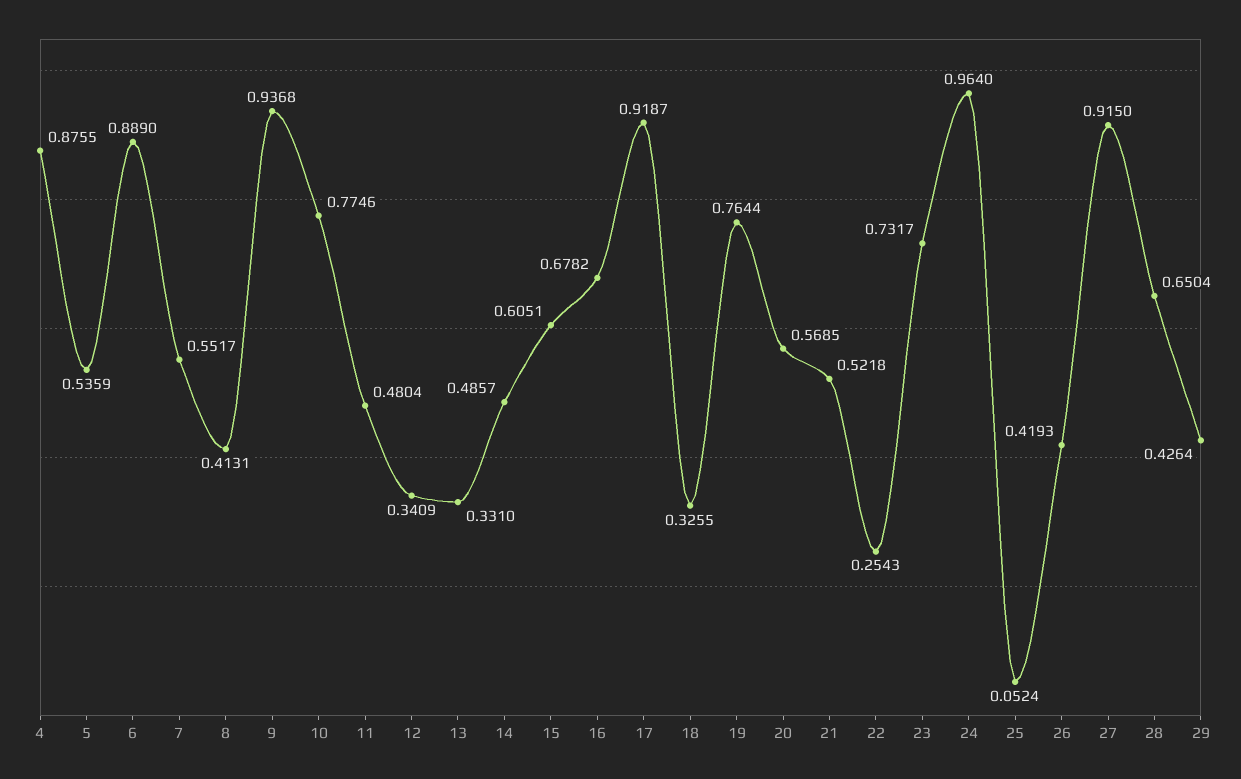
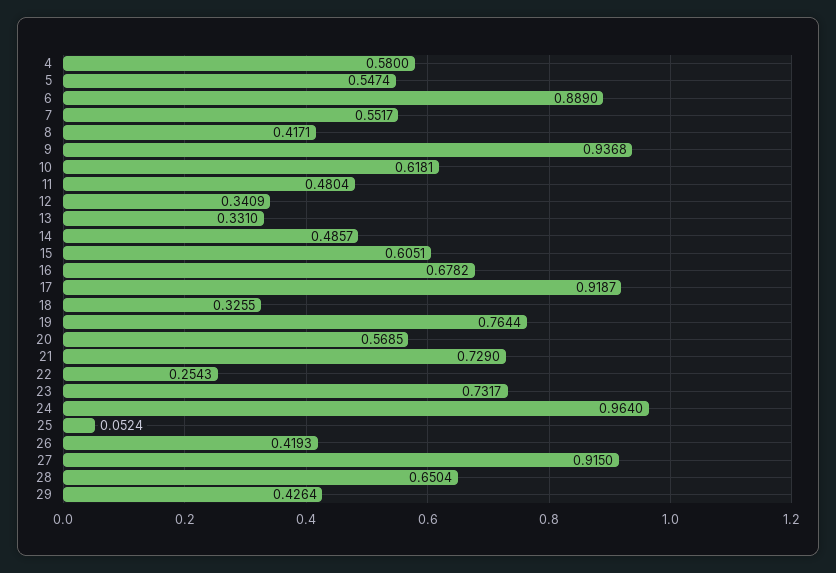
  {
-   "4": 0.8755,
+   "4": 0.58,
-   "5": 0.5359,
+   "5": 0.5474,
    "6": 0.889,
    "7": 0.5517,
-   "8": 0.4131,
+   "8": 0.4171,
    "9": 0.9368,
-   "10": 0.7746,
+   "10": 0.6181,
    "11": 0.4804,
    "12": 0.3409,
    "13": 0.331,
    "14": 0.4857,
    "15": 0.6051,
    "16": 0.6782,
    "17": 0.9187,
    "18": 0.3255,
    "19": 0.7644,
    "20": 0.5685,
-   "21": 0.5218,
+   "21": 0.729,
    "22": 0.2543,
    "23": 0.7317,
    "24": 0.964,
    "25": 0.0524,
    "26": 0.4193,
    "27": 0.915,
    "28": 0.6504,
    "29": 0.4264
  }

